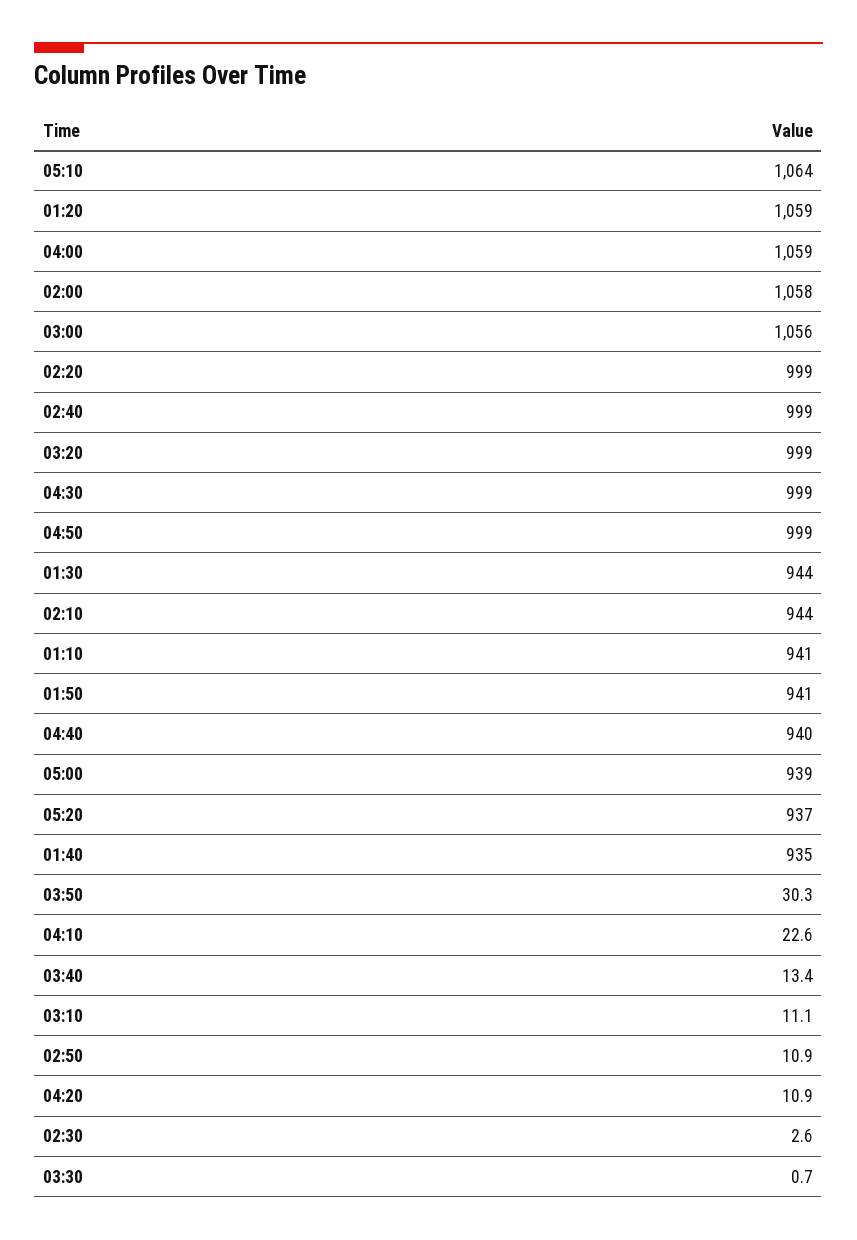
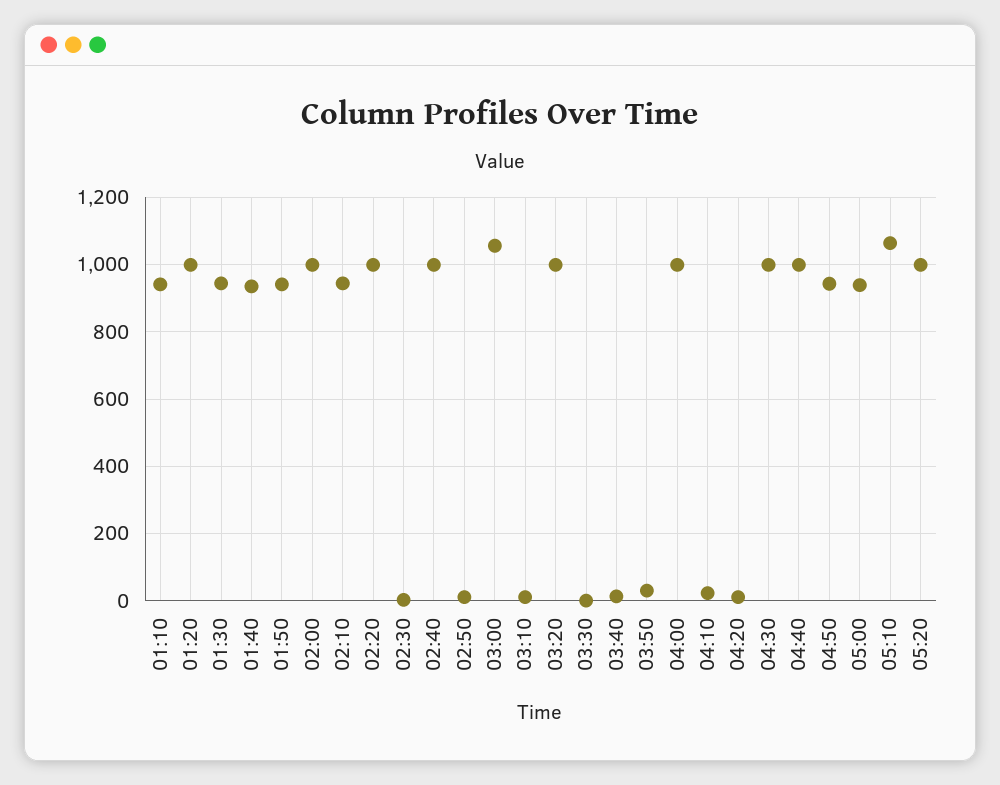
  {
    "05:10": 1064,
-   "01:20": 1059,
+   "01:20": 1000,
-   "04:00": 1059,
+   "04:00": 1000,
-   "02:00": 1058,
+   "02:00": 1000,
    "03:00": 1056,
    "02:20": 999,
    "02:40": 999,
    "03:20": 999,
    "04:30": 999,
-   "04:50": 999,
+   "04:50": 940,
    "01:30": 944,
    "02:10": 944,
    "01:10": 941,
    "01:50": 941,
-   "04:40": 940,
+   "04:40": 1000,
    "05:00": 939,
-   "05:20": 937,
+   "05:20": 1000,
    "01:40": 935,
    "03:50": 30.3,
    "04:10": 22.6,
    "03:40": 13.4,
    "03:10": 11.1,
    "02:50": 10.9,
    "04:20": 10.9,
    "02:30": 2.6,
    "03:30": 0.7
  }

